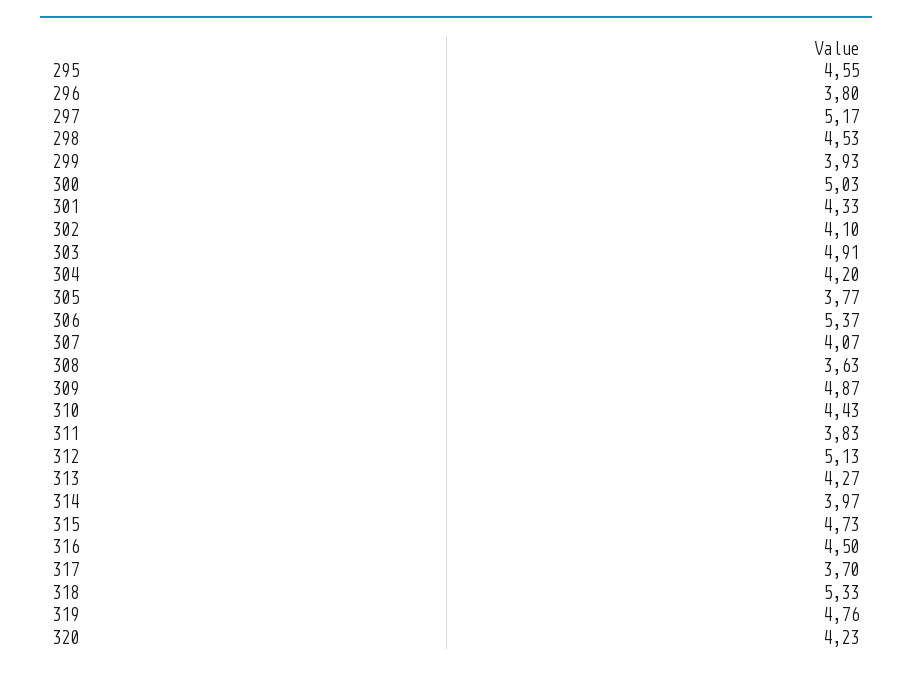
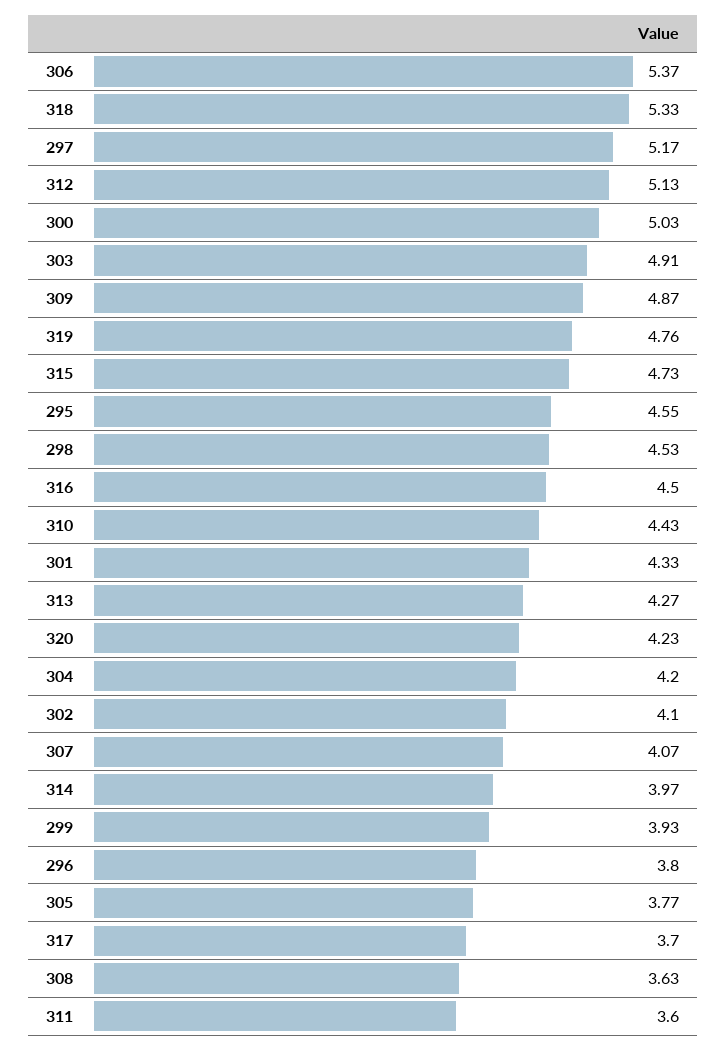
  {
    "295": 4.55,
    "296": 3.8,
    "297": 5.17,
    "298": 4.53,
    "299": 3.93,
    "300": 5.03,
    "301": 4.33,
    "302": 4.1,
    "303": 4.91,
    "304": 4.2,
    "305": 3.77,
    "306": 5.37,
    "307": 4.07,
    "308": 3.63,
    "309": 4.87,
    "310": 4.43,
-   "311": 3.83,
+   "311": 3.6,
    "312": 5.13,
    "313": 4.27,
    "314": 3.97,
    "315": 4.73,
    "316": 4.5,
    "317": 3.7,
    "318": 5.33,
    "319": 4.76,
    "320": 4.23
  }

